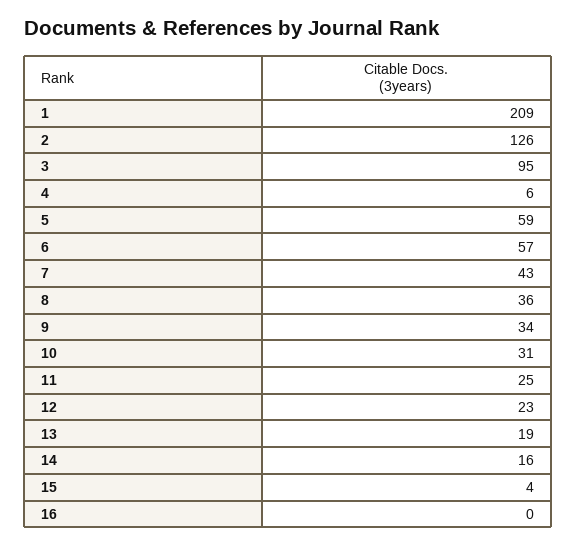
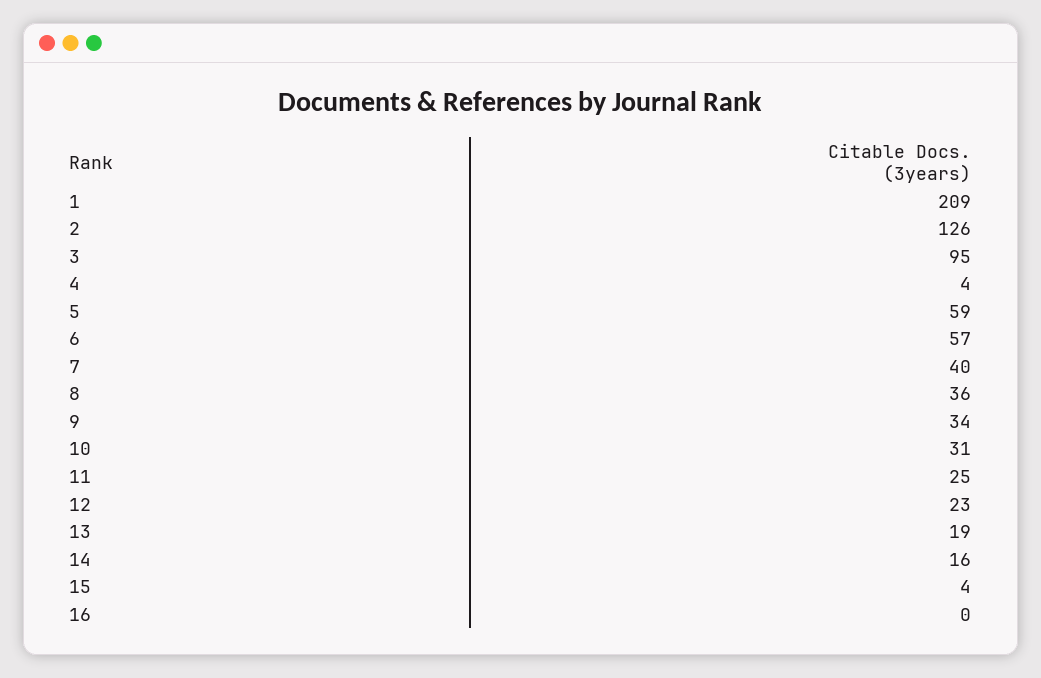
  {
    "1": 209,
    "2": 126,
    "3": 95,
-   "4": 6,
+   "4": 4,
    "5": 59,
    "6": 57,
-   "7": 43,
+   "7": 40,
    "8": 36,
    "9": 34,
    "10": 31,
    "11": 25,
    "12": 23,
    "13": 19,
    "14": 16,
    "15": 4,
    "16": 0
  }

